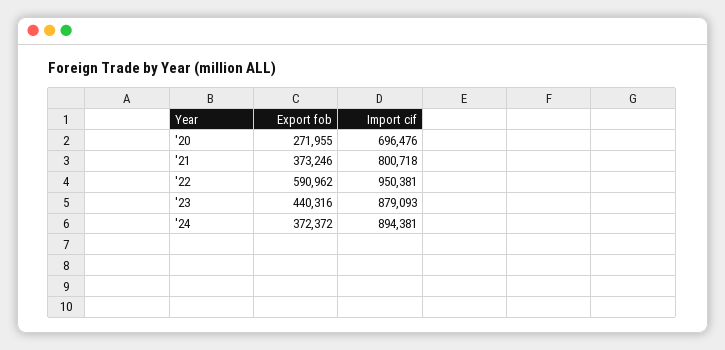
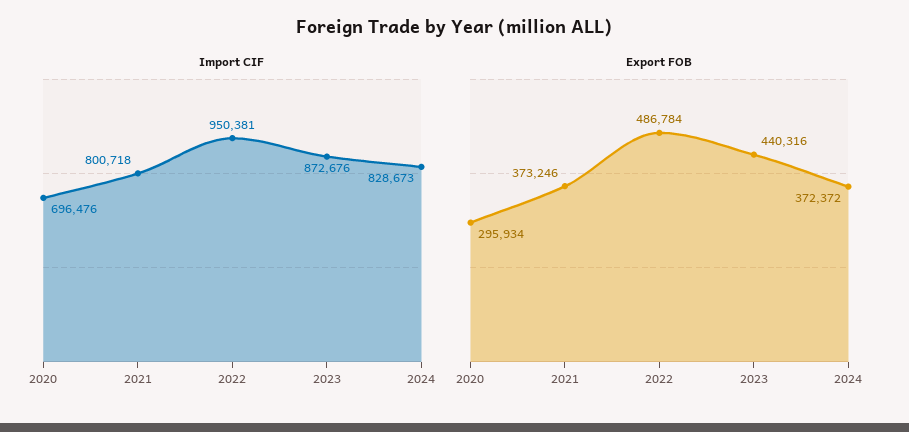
  {
    "Export fob": {
-     "'20": 271955,
+     "'20": 295934,
      "'21": 373246,
-     "'22": 590962,
+     "'22": 486784,
      "'23": 440316,
      "'24": 372372
    },
    "Import cif": {
      "'20": 696476,
      "'21": 800718,
      "'22": 950381,
-     "'23": 879093,
+     "'23": 872676,
-     "'24": 894381
+     "'24": 828673
    }
  }

